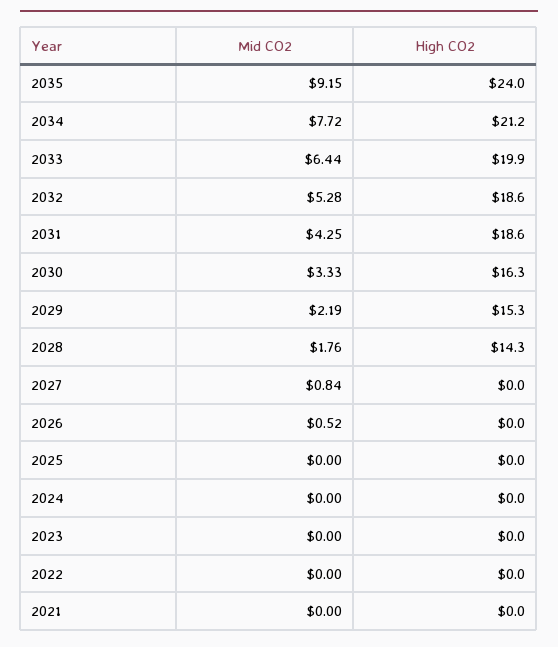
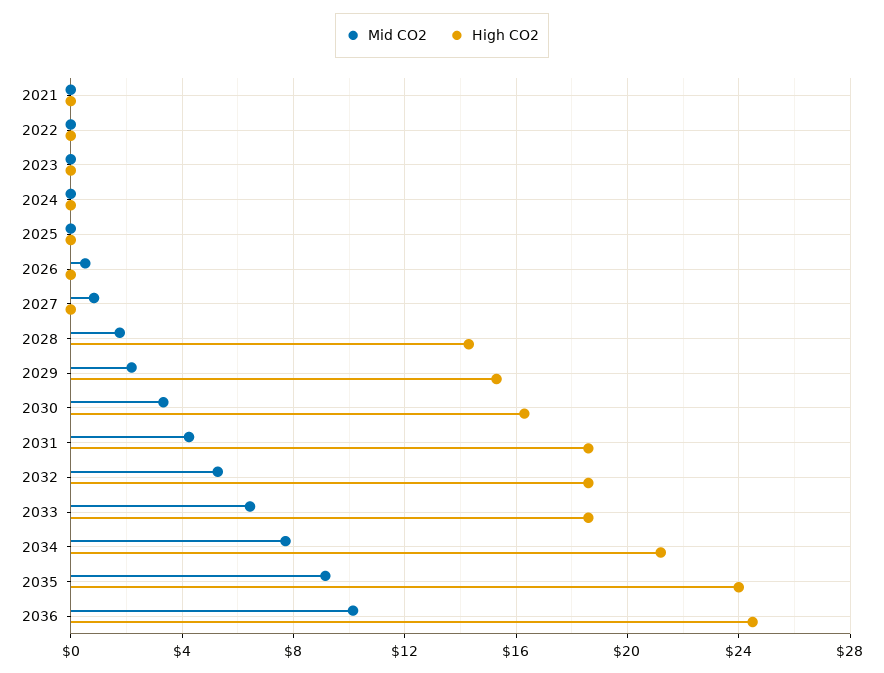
  {
    "Mid CO2": {
      "2035": 9.15,
      "2034": 7.72,
      "2033": 6.44,
      "2032": 5.28,
      "2031": 4.25,
      "2030": 3.33,
      "2029": 2.19,
      "2028": 1.76,
      "2027": 0.84,
      "2026": 0.52,
      "2025": 0,
      "2024": 0,
      "2023": 0,
      "2022": 0,
-     "2021": 0
+     "2021": 0,
+     "2036": 10
    },
    "High CO2": {
      "2035": 24,
      "2034": 21.2,
-     "2033": 19.9,
+     "2033": 18.5,
      "2032": 18.6,
      "2031": 18.6,
      "2030": 16.3,
      "2029": 15.3,
      "2028": 14.3,
      "2027": 0,
      "2026": 0,
      "2025": 0,
      "2024": 0,
      "2023": 0,
      "2022": 0,
-     "2021": 0
+     "2021": 0,
+     "2036": 24.5
    }
  }

